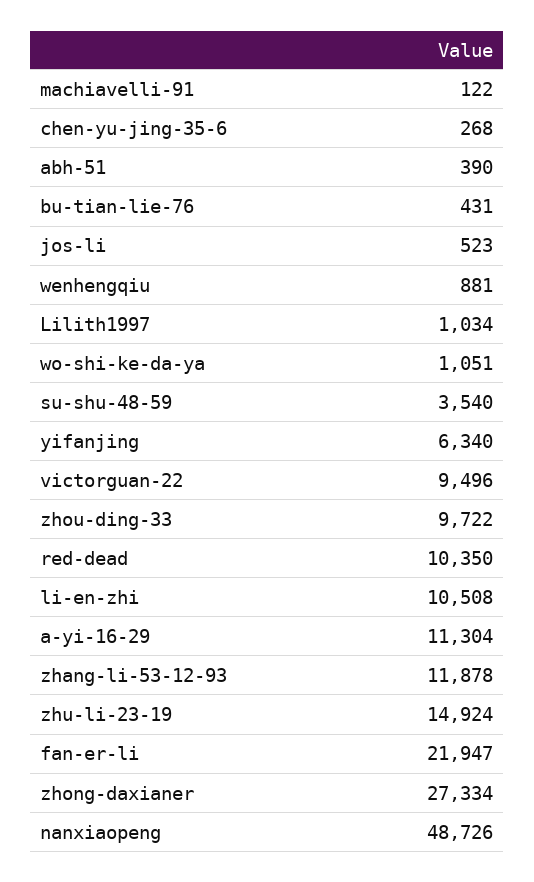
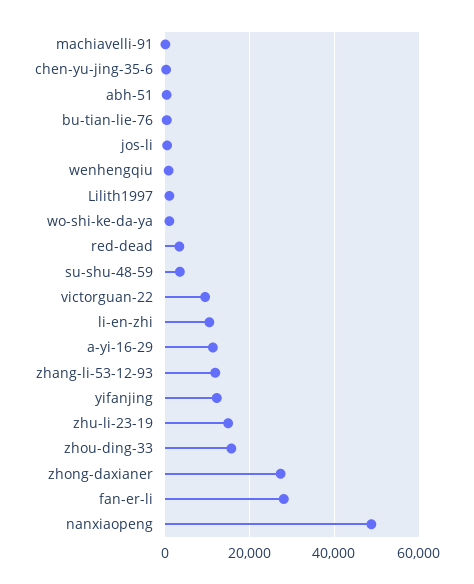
  {
    "machiavelli-91": 122,
    "chen-yu-jing-35-6": 268,
    "abh-51": 390,
    "bu-tian-lie-76": 431,
    "jos-li": 523,
    "wenhengqiu": 881,
    "Lilith1997": 1034,
    "wo-shi-ke-da-ya": 1051,
    "su-shu-48-59": 3540,
-   "yifanjing": 6340,
+   "yifanjing": 12000,
    "victorguan-22": 9496,
-   "zhou-ding-33": 9722,
+   "zhou-ding-33": 16000,
-   "red-dead": 10350,
+   "red-dead": 4000,
    "li-en-zhi": 10508,
    "a-yi-16-29": 11304,
    "zhang-li-53-12-93": 11878,
    "zhu-li-23-19": 14924,
-   "fan-er-li": 21947,
+   "fan-er-li": 28000,
    "zhong-daxianer": 27334,
    "nanxiaopeng": 48726
  }

